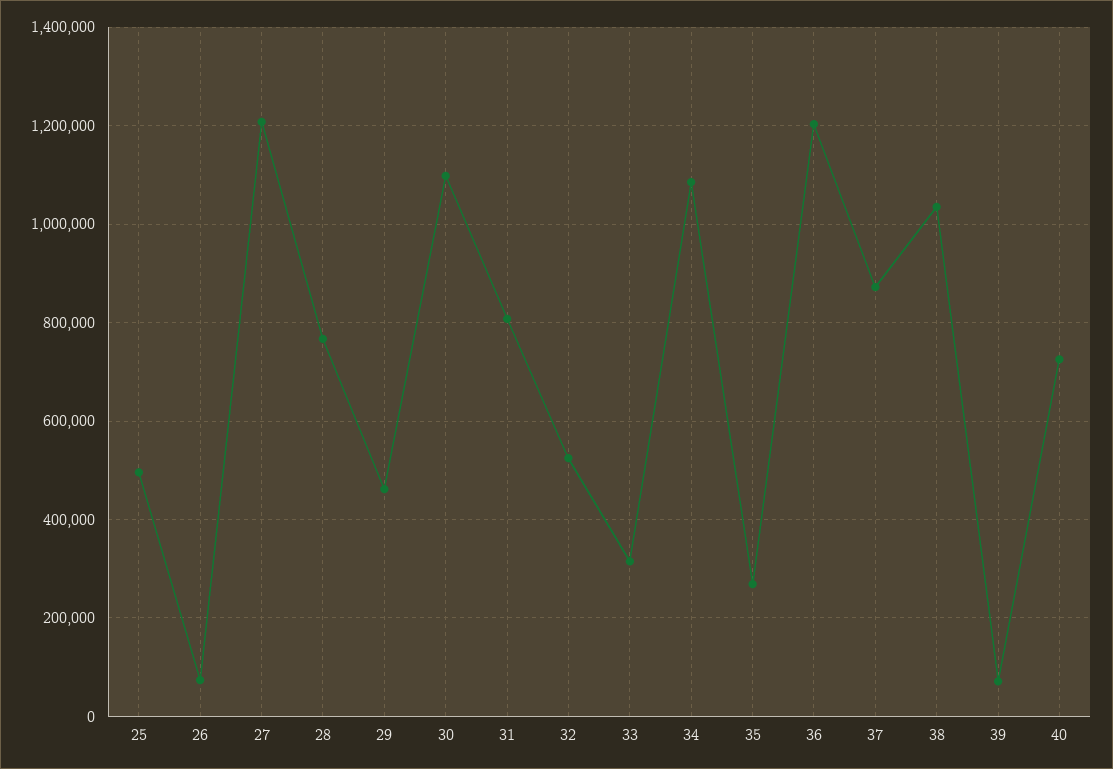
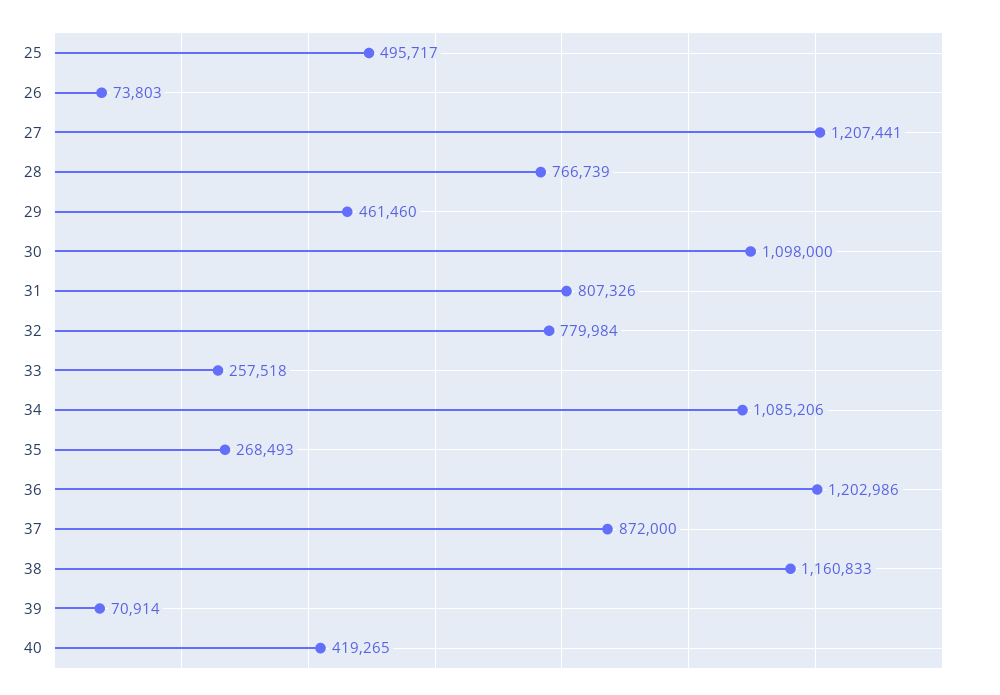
  {
    "25": 495717,
    "26": 73803,
    "27": 1207441,
    "28": 766739,
    "29": 461460,
    "30": 1098000,
    "31": 807326,
-   "32": 520000,
+   "32": 779984,
-   "33": 320000,
+   "33": 257518,
    "34": 1085206,
    "35": 268493,
    "36": 1202986,
    "37": 872000,
-   "38": 1040000,
+   "38": 1160833,
    "39": 70914,
-   "40": 720000
+   "40": 419265
  }

